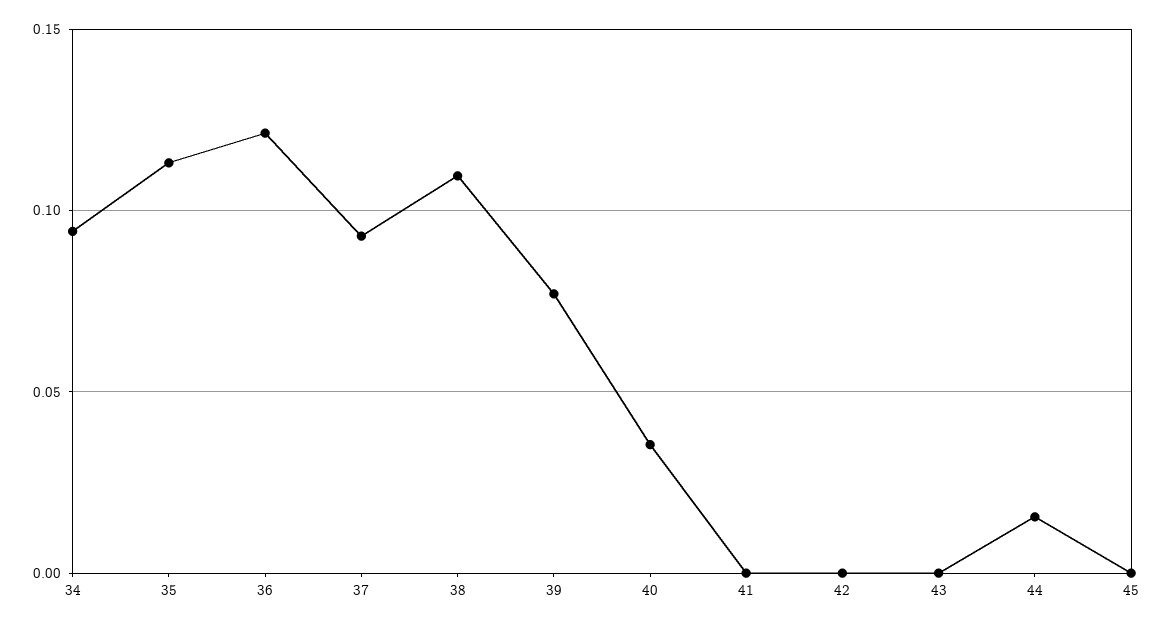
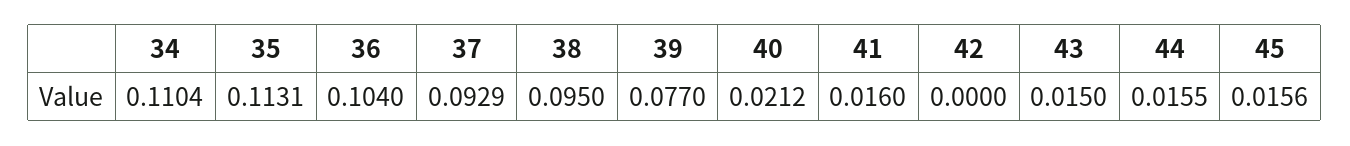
  {
-   "34": 0.095,
+   "34": 0.1104,
    "35": 0.1131,
-   "36": 0.12,
+   "36": 0.104,
    "37": 0.0929,
-   "38": 0.11,
+   "38": 0.095,
    "39": 0.077,
-   "40": 0.035,
+   "40": 0.0212,
-   "41": 0,
+   "41": 0.016,
    "42": 0,
-   "43": 0,
+   "43": 0.015,
    "44": 0.0155,
-   "45": 0
+   "45": 0.0156
  }

